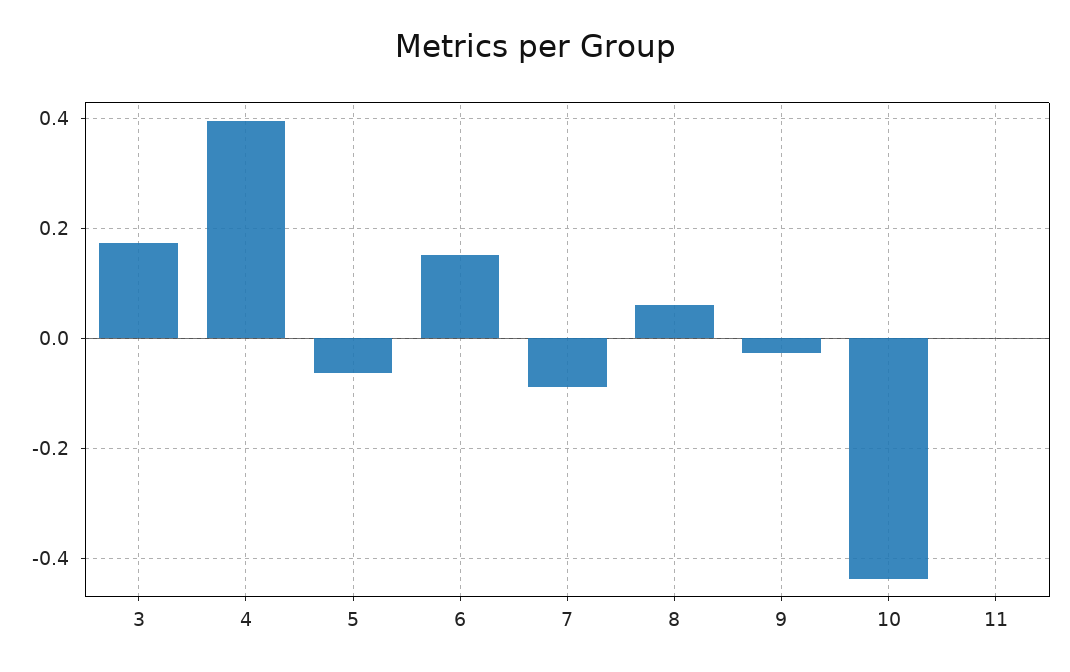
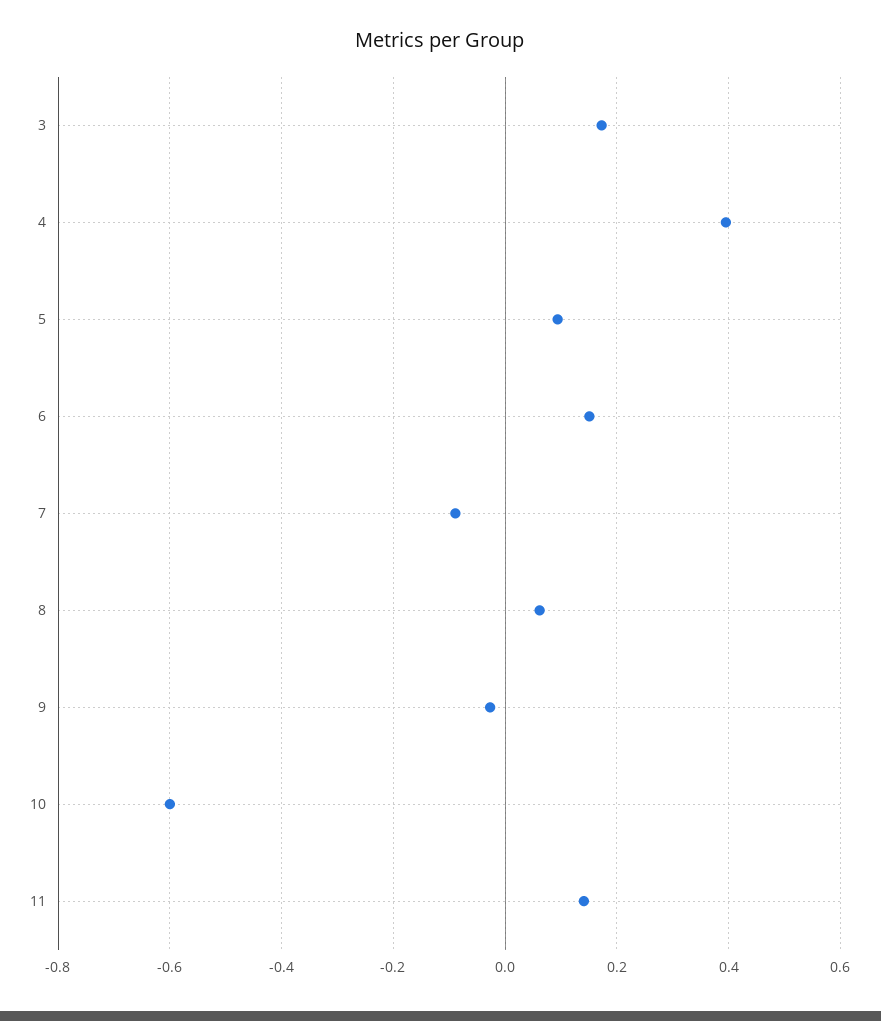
  {
    "3": 0.18,
    "4": 0.4,
-   "5": -0.06,
+   "5": 0.1,
    "6": 0.16,
    "7": -0.08,
    "8": 0.06,
    "9": -0.02,
-   "10": -0.44,
+   "10": -0.6,
-   "11": 0
+   "11": 0.14
  }

